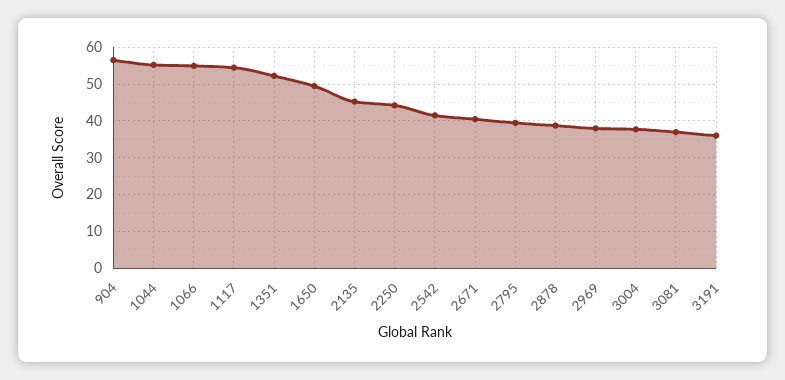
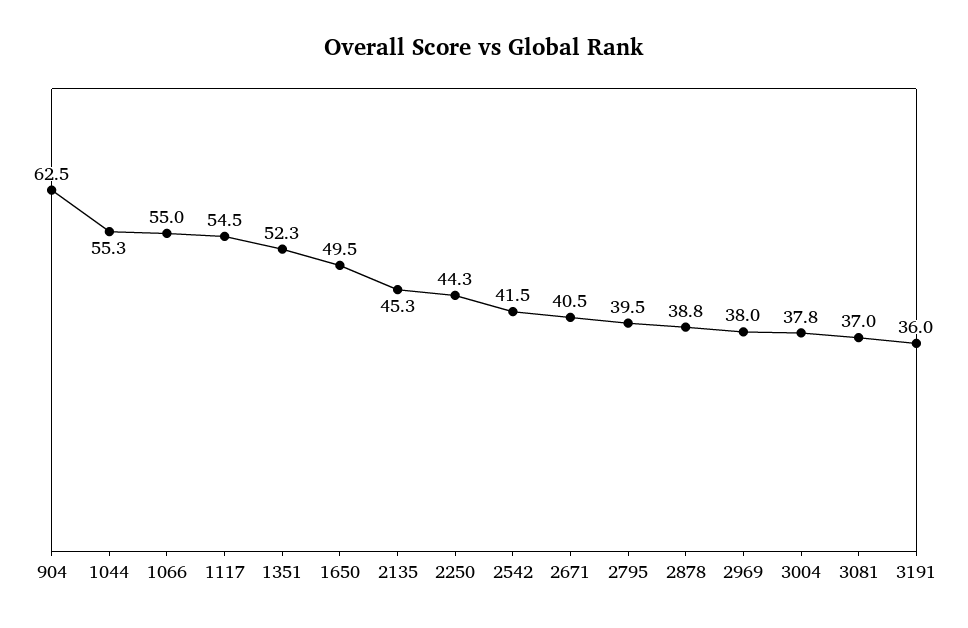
  {
-   "904": 56,
+   "904": 62.5,
    "1044": 55.3,
    "1066": 55,
    "1117": 54.5,
    "1351": 52.3,
    "1650": 49.5,
    "2135": 45.3,
    "2250": 44.3,
    "2542": 41.5,
    "2671": 40.5,
    "2795": 39.5,
    "2878": 38.8,
    "2969": 38,
    "3004": 37.8,
    "3081": 37,
    "3191": 36
  }

